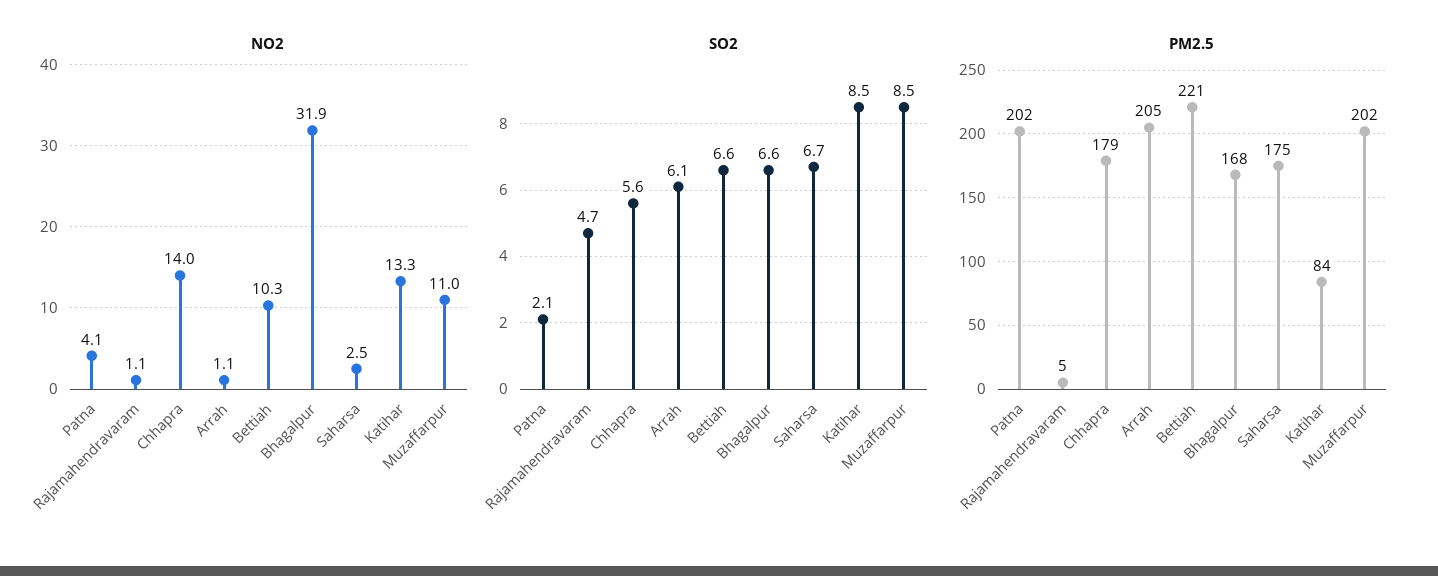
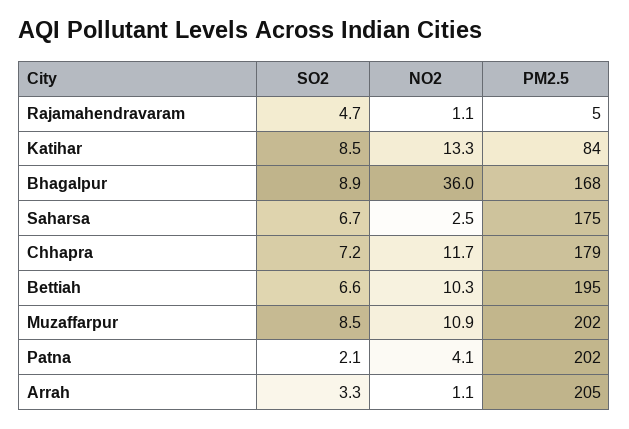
  {
    "NO2": {
      "Patna": 4.1,
      "Rajamahendravaram": 1.1,
-     "Chhapra": 14,
+     "Chhapra": 11.7,
      "Arrah": 1.1,
      "Bettiah": 10.3,
-     "Bhagalpur": 31.9,
+     "Bhagalpur": 36,
      "Saharsa": 2.5,
      "Katihar": 13.3,
-     "Muzaffarpur": 11
+     "Muzaffarpur": 10.9
    },
    "SO2": {
      "Patna": 2.1,
      "Rajamahendravaram": 4.7,
-     "Chhapra": 5.6,
+     "Chhapra": 7.2,
-     "Arrah": 6.1,
+     "Arrah": 3.3,
      "Bettiah": 6.6,
-     "Bhagalpur": 6.6,
+     "Bhagalpur": 8.9,
      "Saharsa": 6.7,
      "Katihar": 8.5,
      "Muzaffarpur": 8.5
    },
    "PM2.5": {
      "Patna": 202,
      "Rajamahendravaram": 5,
      "Chhapra": 179,
      "Arrah": 205,
-     "Bettiah": 221,
+     "Bettiah": 195,
      "Bhagalpur": 168,
      "Saharsa": 175,
      "Katihar": 84,
      "Muzaffarpur": 202
    }
  }

